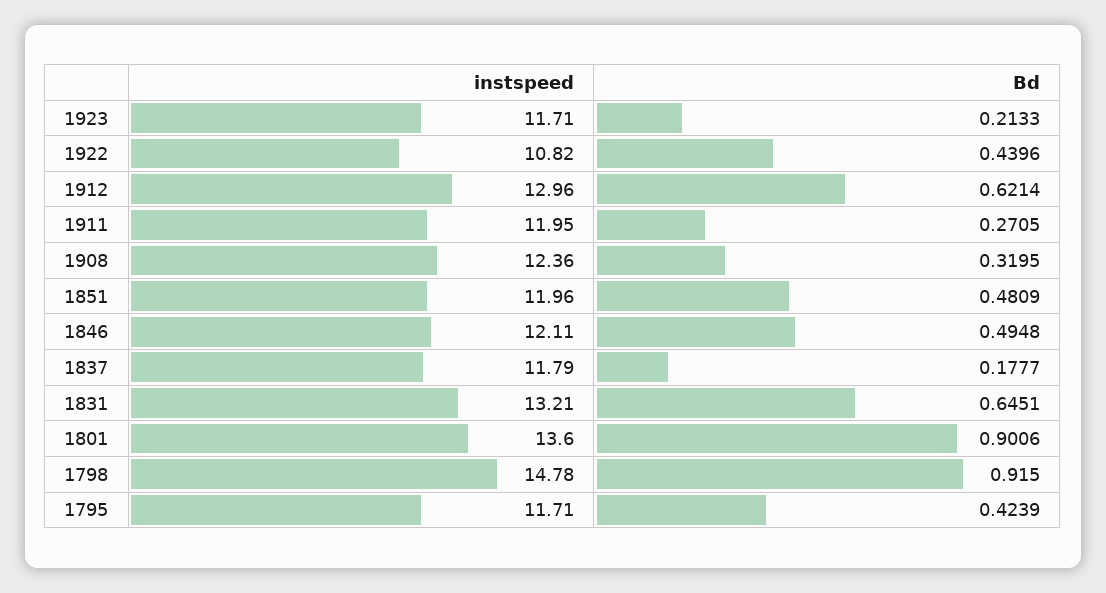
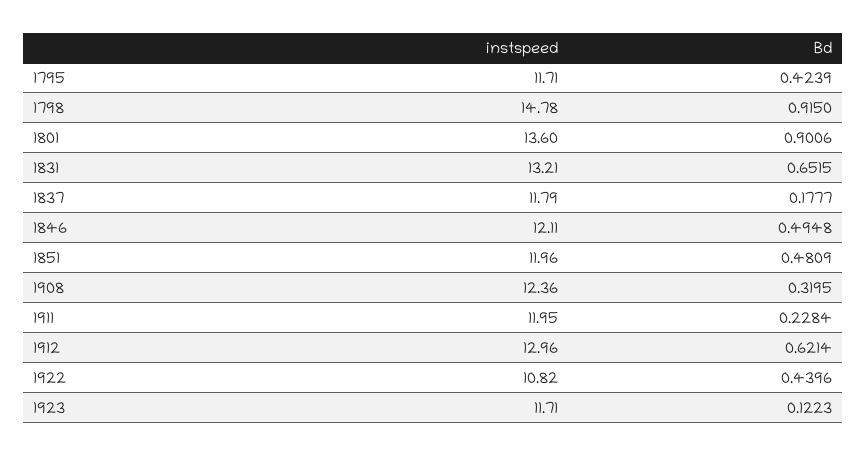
  {
    "instspeed": {
      "1923": 11.71,
      "1922": 10.82,
      "1912": 12.96,
      "1911": 11.95,
      "1908": 12.36,
      "1851": 11.96,
      "1846": 12.11,
      "1837": 11.79,
      "1831": 13.21,
      "1801": 13.6,
      "1798": 14.78,
      "1795": 11.71
    },
    "Bd": {
-     "1923": 0.2133,
+     "1923": 0.1223,
      "1922": 0.4396,
      "1912": 0.6214,
-     "1911": 0.2705,
+     "1911": 0.2284,
      "1908": 0.3195,
      "1851": 0.4809,
      "1846": 0.4948,
      "1837": 0.1777,
-     "1831": 0.6451,
+     "1831": 0.6515,
      "1801": 0.9006,
      "1798": 0.915,
      "1795": 0.4239
    }
  }

